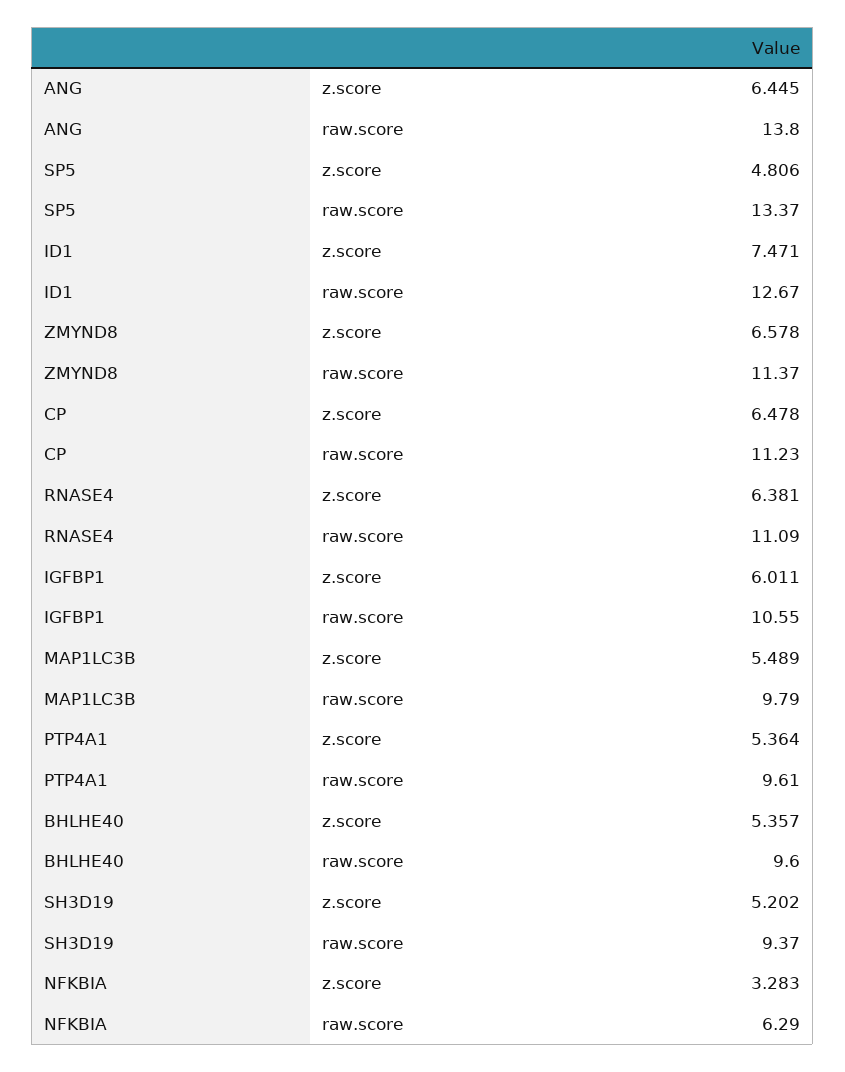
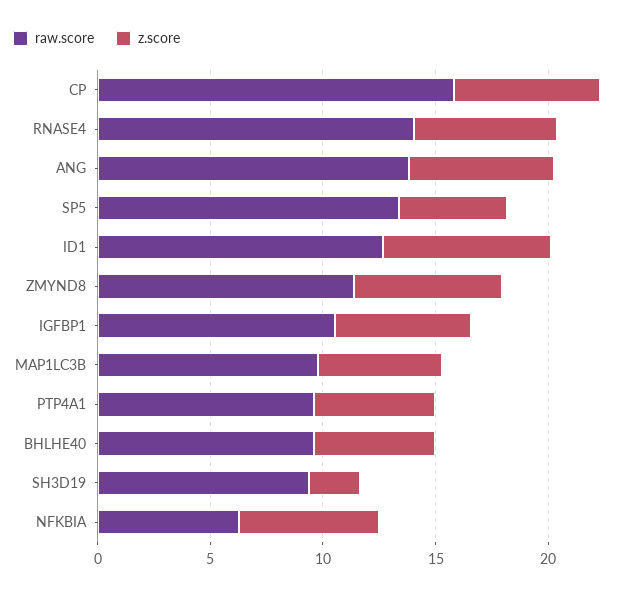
  {
    "z.score": {
      "ANG": 6.445,
      "SP5": 4.806,
      "ID1": 7.471,
      "ZMYND8": 6.578,
      "CP": 6.478,
      "RNASE4": 6.381,
      "IGFBP1": 6.011,
      "MAP1LC3B": 5.489,
      "PTP4A1": 5.364,
      "BHLHE40": 5.357,
-     "SH3D19": 5.202,
+     "SH3D19": 2,
-     "NFKBIA": 3.283
+     "NFKBIA": 6
    },
    "raw.score": {
      "ANG": 13.8,
      "SP5": 13.37,
      "ID1": 12.67,
      "ZMYND8": 11.37,
-     "CP": 11.23,
+     "CP": 16,
-     "RNASE4": 11.09,
+     "RNASE4": 14,
      "IGFBP1": 10.55,
      "MAP1LC3B": 9.79,
      "PTP4A1": 9.61,
      "BHLHE40": 9.6,
      "SH3D19": 9.37,
      "NFKBIA": 6.29
    }
  }

